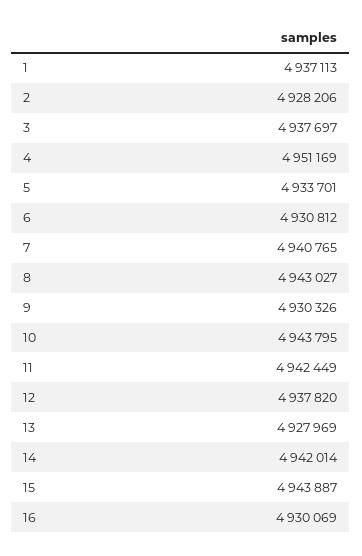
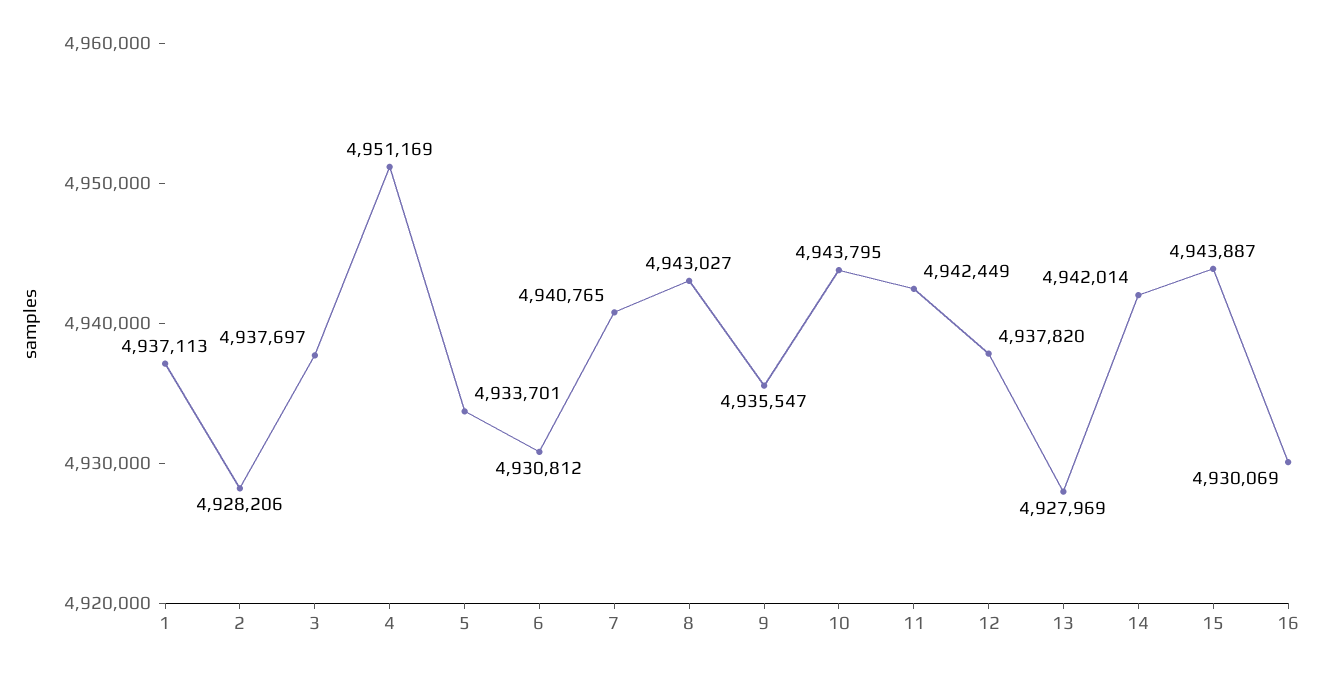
  {
    "1": 4937113,
    "2": 4928206,
    "3": 4937697,
    "4": 4951169,
    "5": 4933701,
    "6": 4930812,
    "7": 4940765,
    "8": 4943027,
-   "9": 4930326,
+   "9": 4935547,
    "10": 4943795,
    "11": 4942449,
    "12": 4937820,
    "13": 4927969,
    "14": 4942014,
    "15": 4943887,
    "16": 4930069
  }

